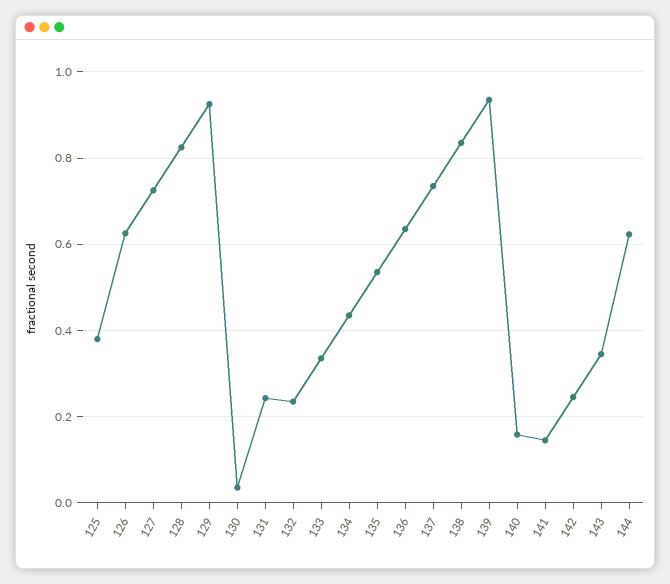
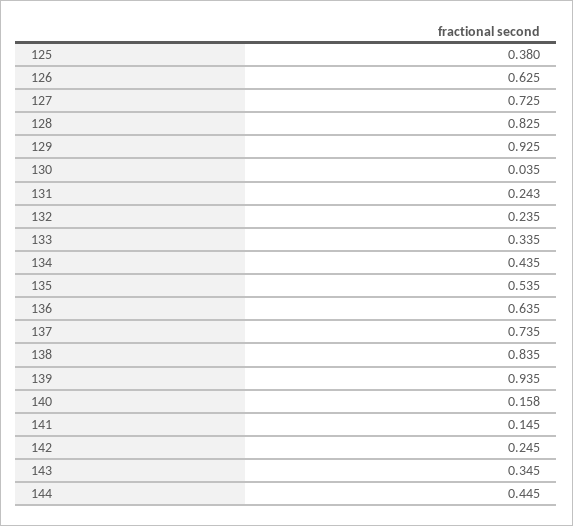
  {
    "125": 0.38,
    "126": 0.625,
    "127": 0.725,
    "128": 0.825,
    "129": 0.925,
    "130": 0.035,
    "131": 0.243,
    "132": 0.235,
    "133": 0.335,
    "134": 0.435,
    "135": 0.535,
    "136": 0.635,
    "137": 0.735,
    "138": 0.835,
    "139": 0.935,
    "140": 0.158,
    "141": 0.145,
    "142": 0.245,
    "143": 0.345,
-   "144": 0.62
+   "144": 0.445
  }

